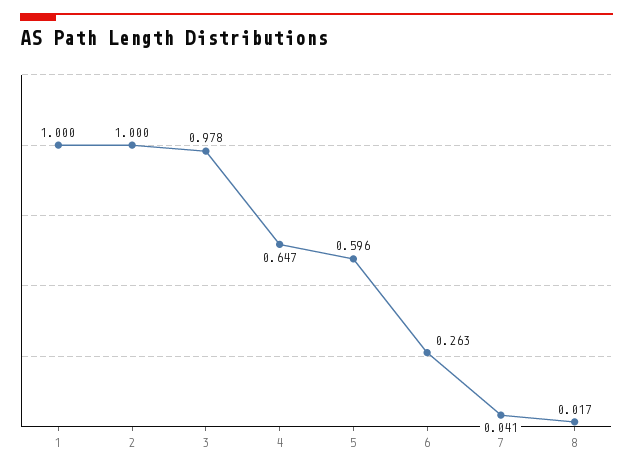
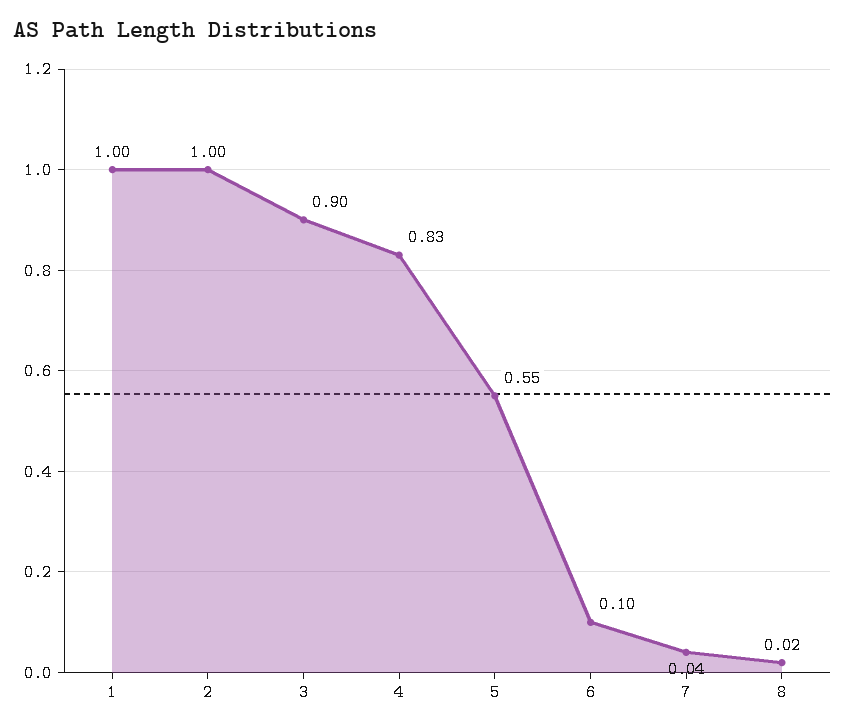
  {
    "1": 1,
    "2": 1,
-   "3": 0.978,
+   "3": 0.9,
-   "4": 0.647,
+   "4": 0.83,
-   "5": 0.596,
+   "5": 0.55,
-   "6": 0.263,
+   "6": 0.1,
    "7": 0.041,
    "8": 0.017
  }

